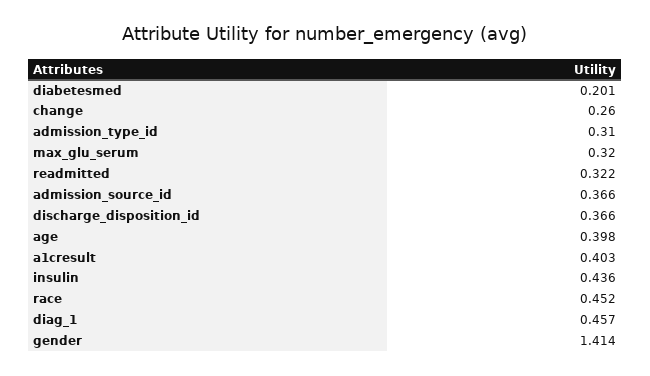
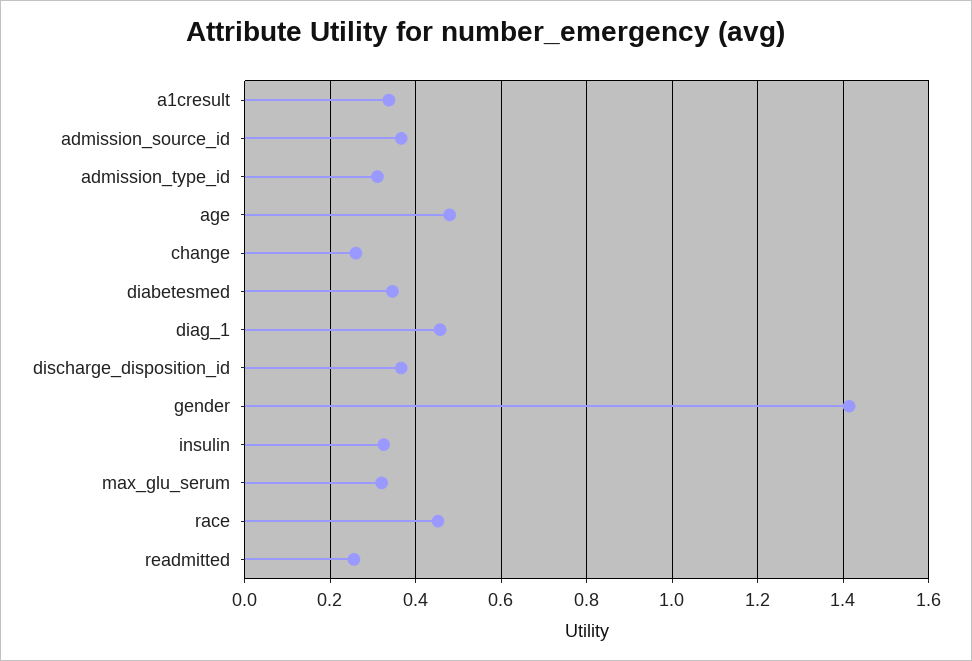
  {
-   "diabetesmed": 0.201,
+   "diabetesmed": 0.34,
    "change": 0.26,
    "admission_type_id": 0.31,
    "max_glu_serum": 0.32,
-   "readmitted": 0.322,
+   "readmitted": 0.26,
    "admission_source_id": 0.366,
    "discharge_disposition_id": 0.366,
-   "age": 0.398,
+   "age": 0.48,
-   "a1cresult": 0.403,
+   "a1cresult": 0.34,
-   "insulin": 0.436,
+   "insulin": 0.32,
    "race": 0.452,
    "diag_1": 0.457,
    "gender": 1.414
  }

